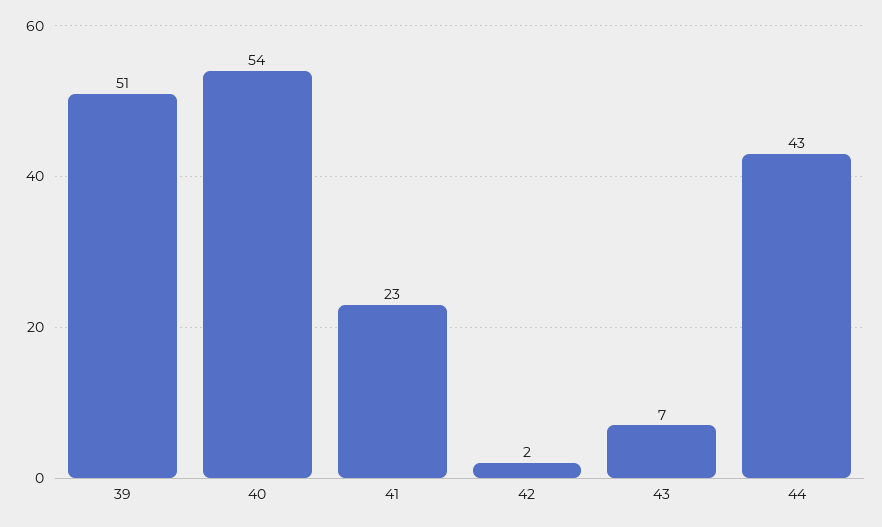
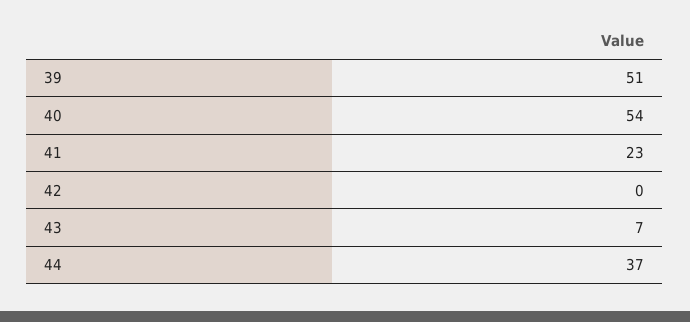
  {
    "39": 51,
    "40": 54,
    "41": 23,
-   "42": 2,
+   "42": 0,
    "43": 7,
-   "44": 43
+   "44": 37
  }

